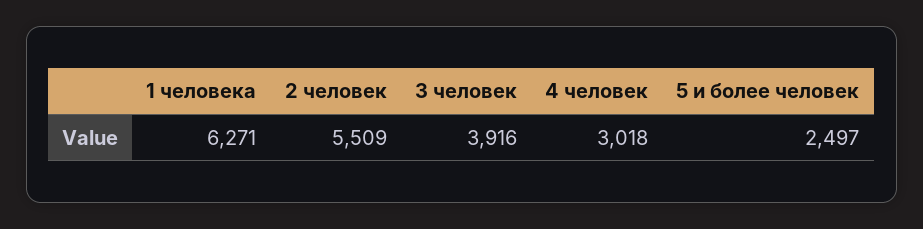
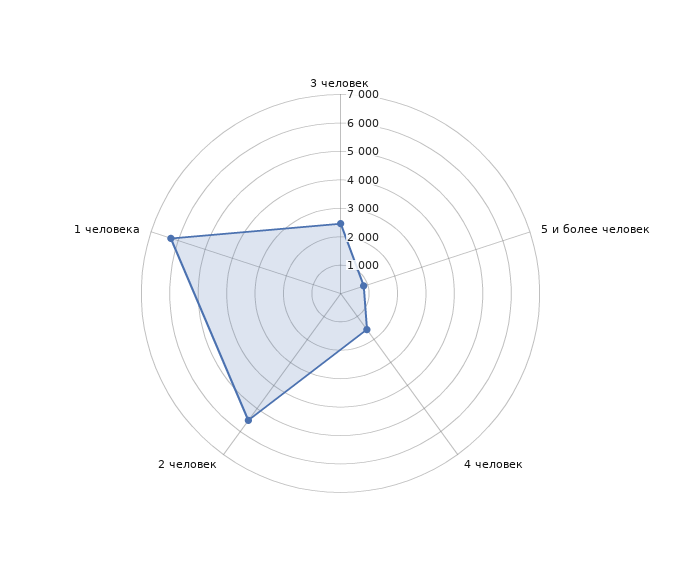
  {
    "1 человека": 6271,
    "2 человек": 5509,
-   "3 человек": 3916,
+   "3 человек": 2500,
-   "4 человек": 3018,
+   "4 человек": 1500,
-   "5 и более человек": 2497
+   "5 и более человек": 1000
  }

